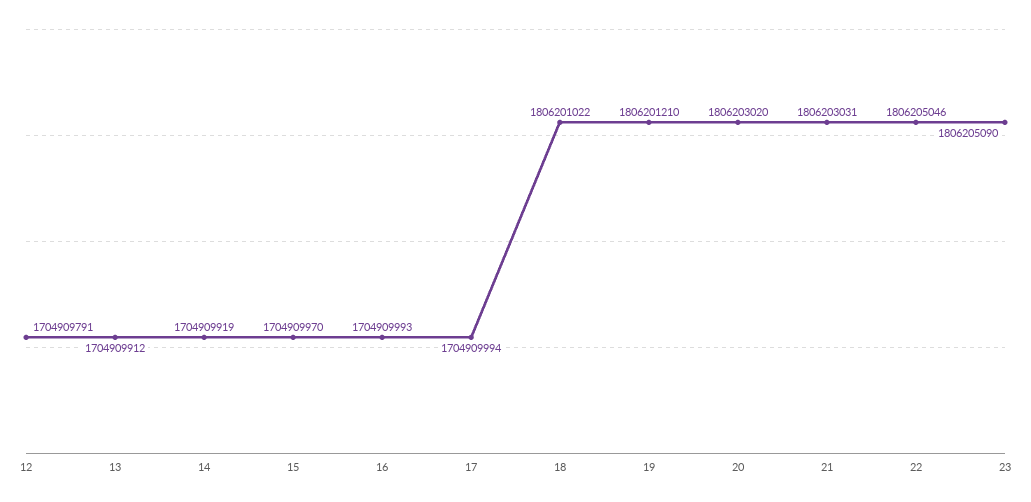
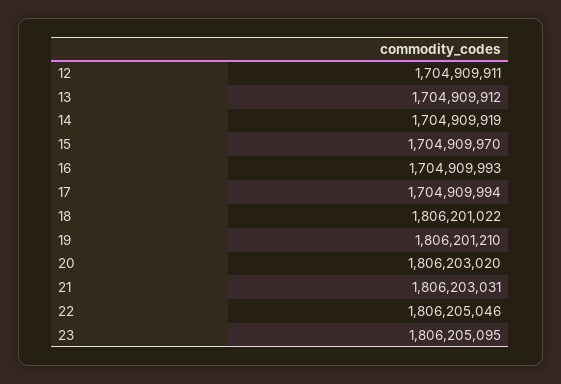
  {
-   "12": 1704909791,
+   "12": 1704909911,
    "13": 1704909912,
    "14": 1704909919,
    "15": 1704909970,
    "16": 1704909993,
    "17": 1704909994,
    "18": 1806201022,
    "19": 1806201210,
    "20": 1806203020,
    "21": 1806203031,
    "22": 1806205046,
-   "23": 1806205090
+   "23": 1806205095
  }

